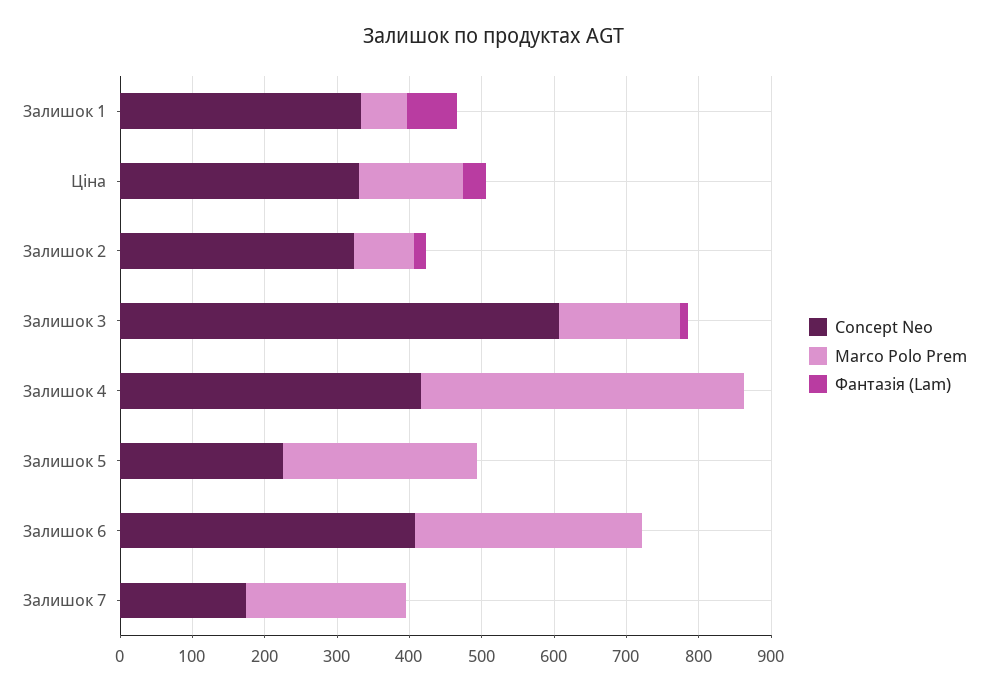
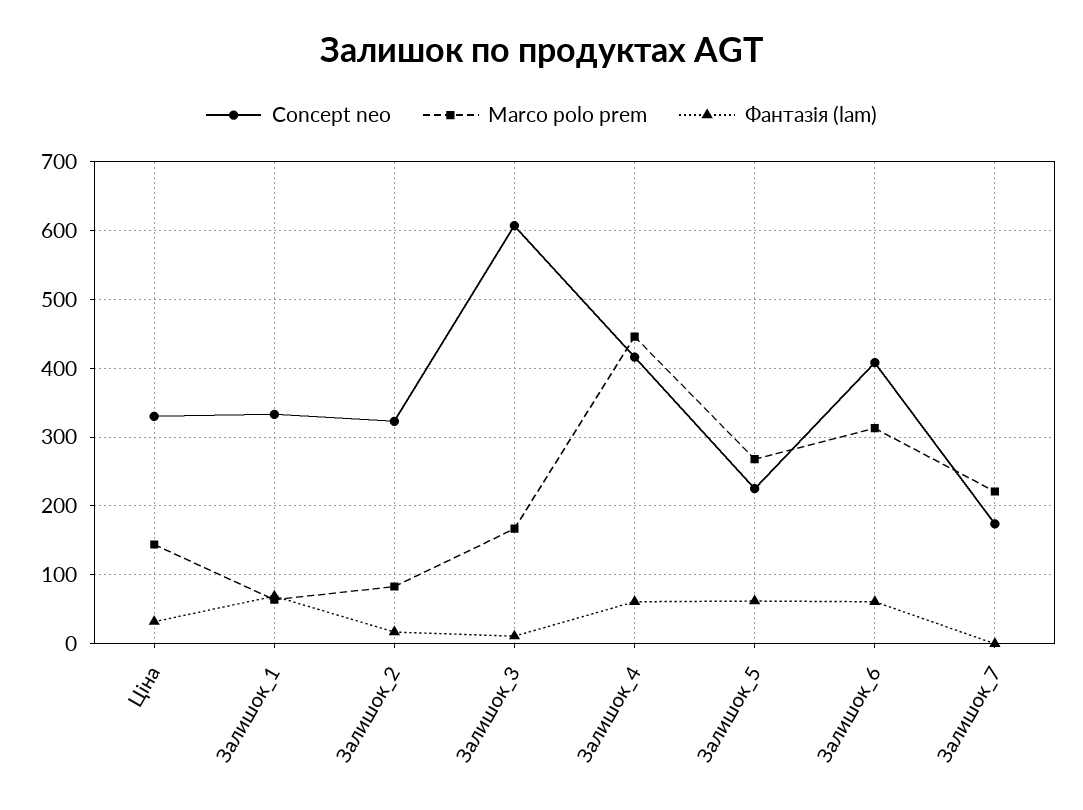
  {
    "Concept Neo": {
      "Залишок 1": 330,
      "Ціна": 330,
      "Залишок 2": 320,
      "Залишок 3": 610,
      "Залишок 4": 420,
      "Залишок 5": 230,
      "Залишок 6": 410,
      "Залишок 7": 170
    },
    "Marco Polo Prem": {
      "Залишок 1": 60,
      "Ціна": 140,
      "Залишок 2": 80,
      "Залишок 3": 170,
      "Залишок 4": 450,
      "Залишок 5": 270,
      "Залишок 6": 310,
      "Залишок 7": 220
    },
    "Фантазія (Lam)": {
      "Залишок 1": 70,
      "Ціна": 30,
      "Залишок 2": 20,
      "Залишок 3": 10,
-     "Залишок 4": 0,
+     "Залишок 4": 60,
-     "Залишок 5": 0,
+     "Залишок 5": 60,
-     "Залишок 6": 0,
+     "Залишок 6": 60,
      "Залишок 7": 0
    }
  }

